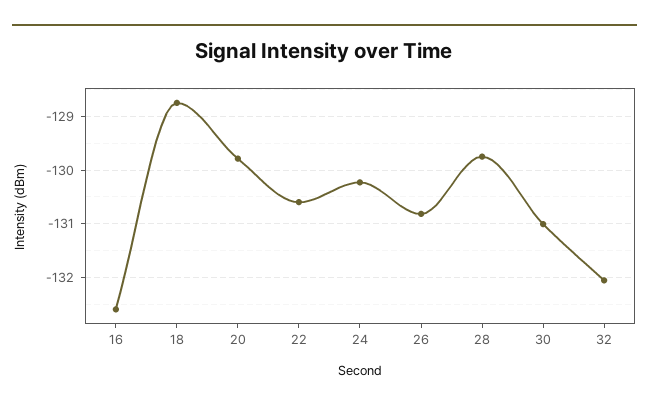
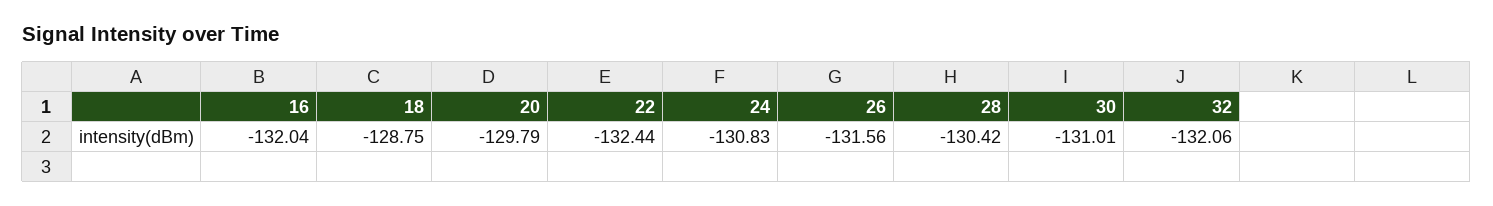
  {
-   "16": -132.6,
+   "16": -132.04,
    "18": -128.75,
    "20": -129.79,
-   "22": -130.6,
+   "22": -132.44,
-   "24": -130.2,
+   "24": -130.83,
-   "26": -130.8,
+   "26": -131.56,
-   "28": -129.8,
+   "28": -130.42,
    "30": -131.01,
    "32": -132.06
  }

